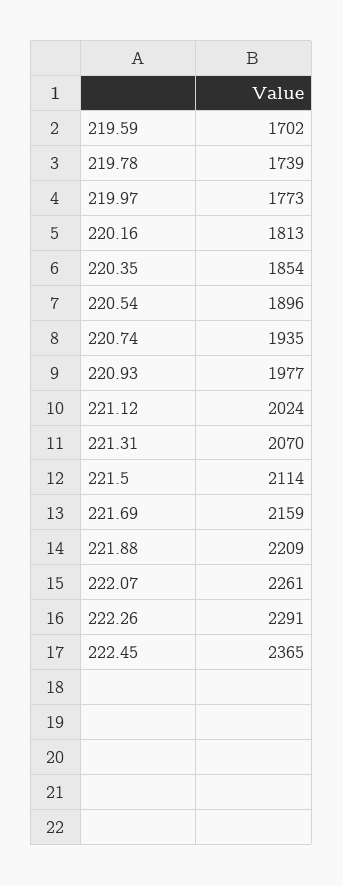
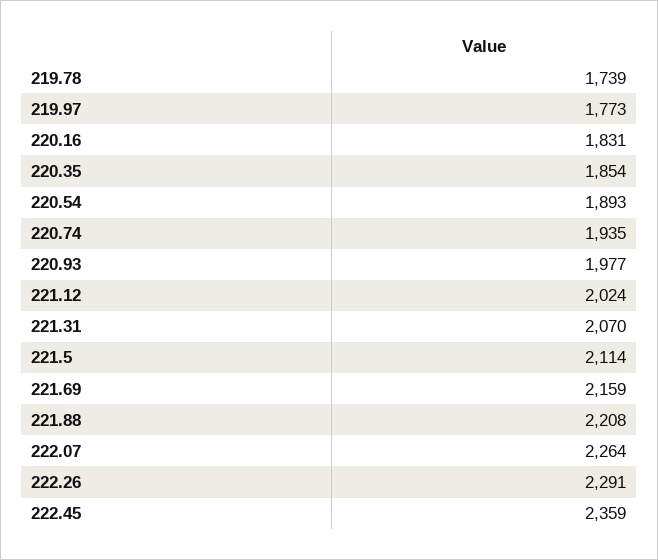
  {
-   "219.59": 1702,
    "219.78": 1739,
    "219.97": 1773,
-   "220.16": 1813,
+   "220.16": 1831,
    "220.35": 1854,
-   "220.54": 1896,
+   "220.54": 1893,
    "220.74": 1935,
    "220.93": 1977,
    "221.12": 2024,
    "221.31": 2070,
    "221.5": 2114,
    "221.69": 2159,
-   "221.88": 2209,
+   "221.88": 2208,
-   "222.07": 2261,
+   "222.07": 2264,
    "222.26": 2291,
-   "222.45": 2365
+   "222.45": 2359
  }

